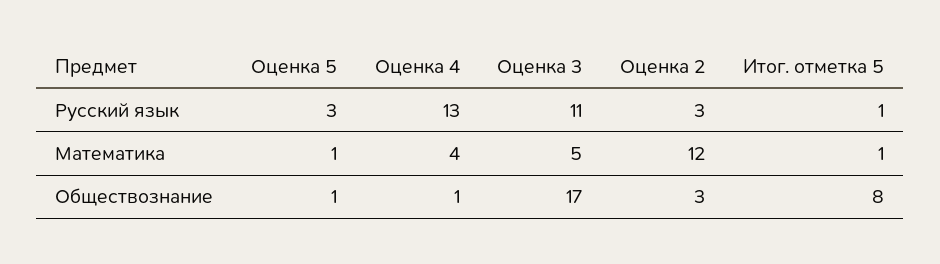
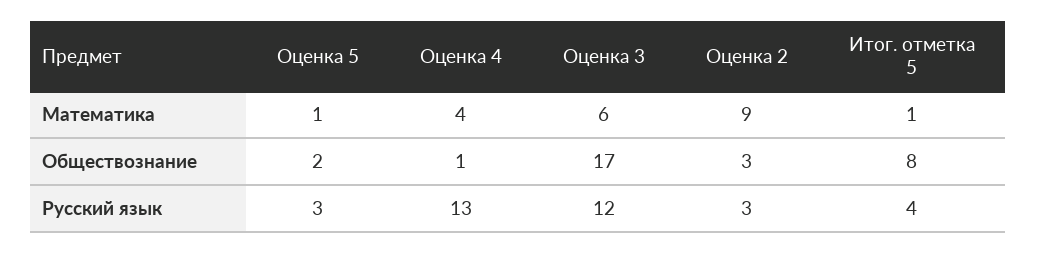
  {
    "Оценка 5": {
      "Русский язык": 3,
      "Математика": 1,
-     "Обществознание": 1
+     "Обществознание": 2
    },
    "Оценка 4": {
      "Русский язык": 13,
      "Математика": 4,
      "Обществознание": 1
    },
    "Оценка 3": {
-     "Русский язык": 11,
+     "Русский язык": 12,
-     "Математика": 5,
+     "Математика": 6,
      "Обществознание": 17
    },
    "Оценка 2": {
      "Русский язык": 3,
-     "Математика": 12,
+     "Математика": 9,
      "Обществознание": 3
    },
    "Итог. отметка 5": {
-     "Русский язык": 1,
+     "Русский язык": 4,
      "Математика": 1,
      "Обществознание": 8
    }
  }

